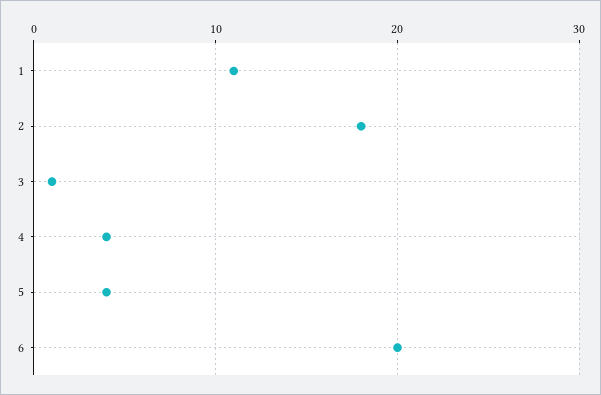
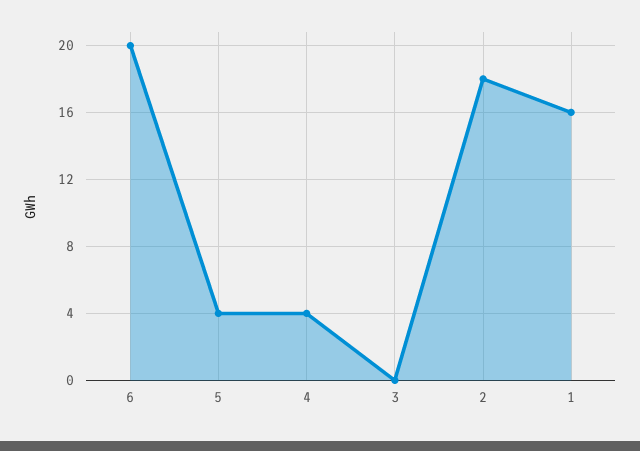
  {
-   "1": 11,
+   "1": 16,
    "2": 18,
-   "3": 1,
+   "3": 0,
    "4": 4,
    "5": 4,
    "6": 20
  }

